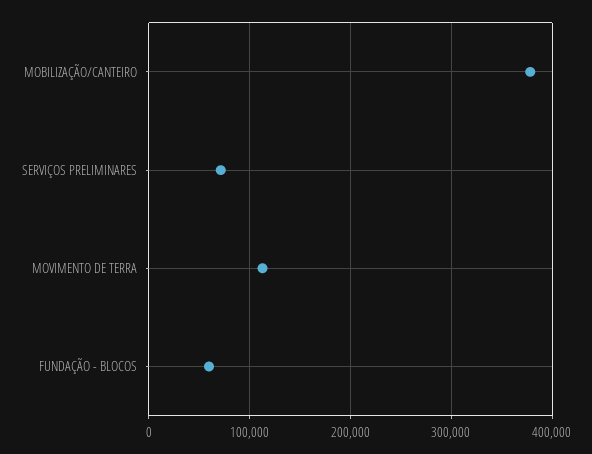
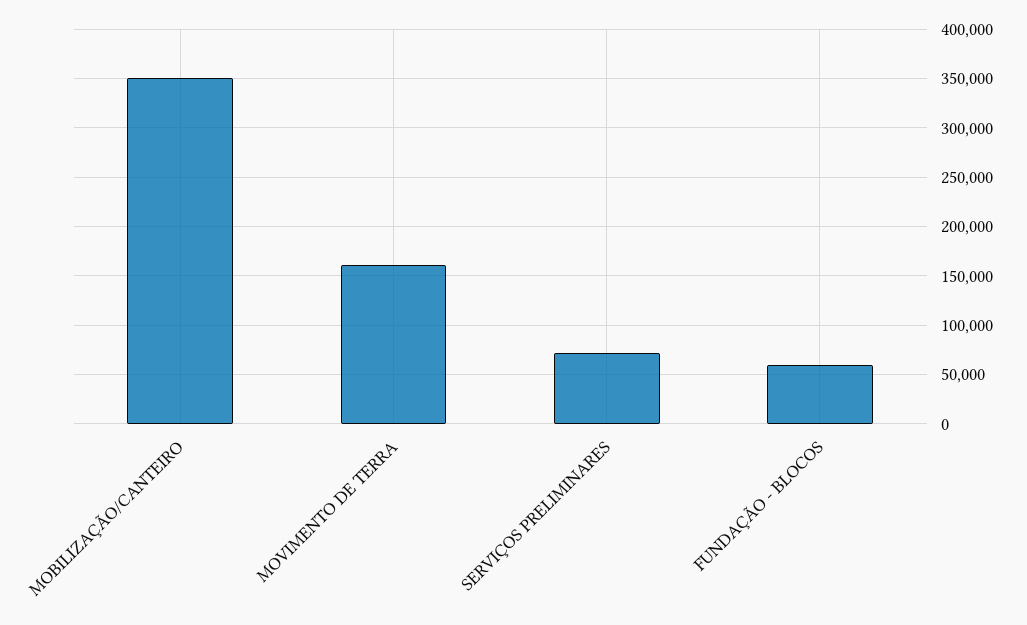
  {
-   "MOBILIZAÇÃO/CANTEIRO": 380000,
+   "MOBILIZAÇÃO/CANTEIRO": 350000,
    "SERVIÇOS PRELIMINARES": 70000,
-   "MOVIMENTO DE TERRA": 110000,
+   "MOVIMENTO DE TERRA": 160000,
    "FUNDAÇÃO - BLOCOS": 60000
  }

